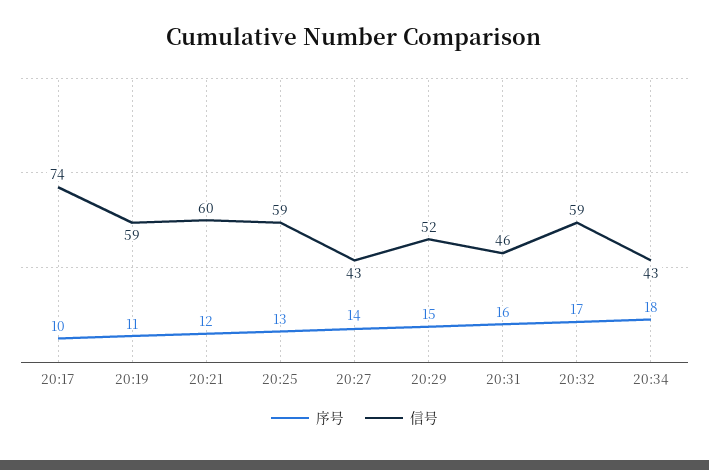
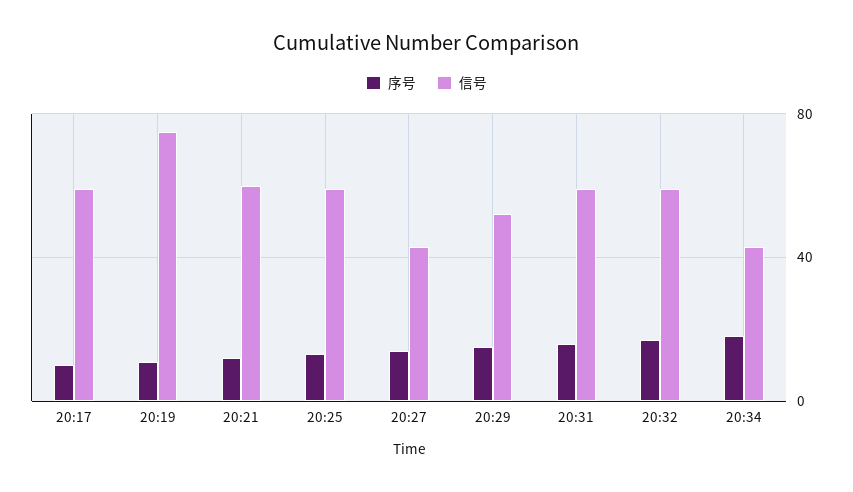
  {
    "序号": {
      "20:17": 10,
      "20:19": 11,
      "20:21": 12,
      "20:25": 13,
      "20:27": 14,
      "20:29": 15,
      "20:31": 16,
      "20:32": 17,
      "20:34": 18
    },
    "信号": {
-     "20:17": 74,
+     "20:17": 60,
-     "20:19": 59,
+     "20:19": 75,
      "20:21": 60,
      "20:25": 59,
      "20:27": 43,
      "20:29": 52,
-     "20:31": 46,
+     "20:31": 60,
      "20:32": 59,
      "20:34": 43
    }
  }

